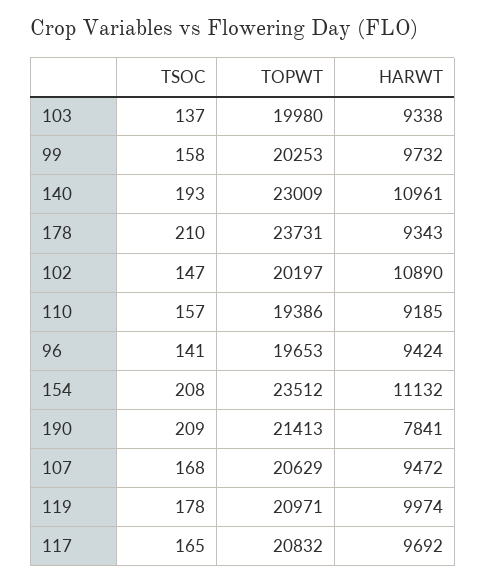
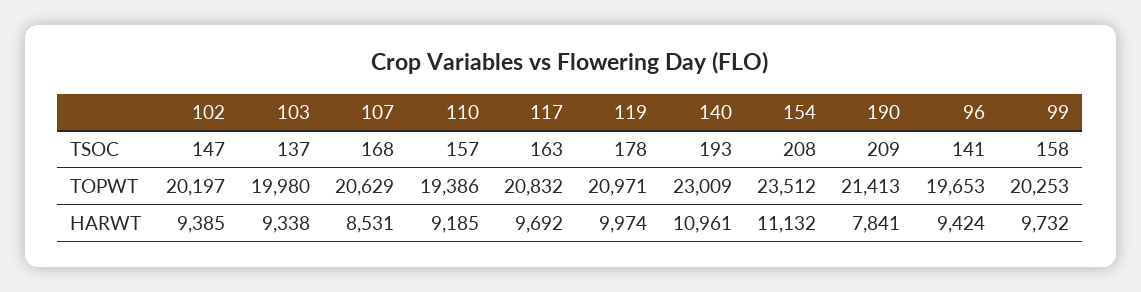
  {
    "TSOC": {
      "103": 137,
      "99": 158,
      "140": 193,
-     "178": 210,
      "102": 147,
      "110": 157,
      "96": 141,
      "154": 208,
      "190": 209,
      "107": 168,
      "119": 178,
-     "117": 165
+     "117": 163
    },
    "TOPWT": {
      "103": 19980,
      "99": 20253,
      "140": 23009,
-     "178": 23731,
      "102": 20197,
      "110": 19386,
      "96": 19653,
      "154": 23512,
      "190": 21413,
      "107": 20629,
      "119": 20971,
      "117": 20832
    },
    "HARWT": {
      "103": 9338,
      "99": 9732,
      "140": 10961,
-     "178": 9343,
-     "102": 10890,
+     "102": 9385,
      "110": 9185,
      "96": 9424,
      "154": 11132,
      "190": 7841,
-     "107": 9472,
+     "107": 8531,
      "119": 9974,
      "117": 9692
    }
  }

